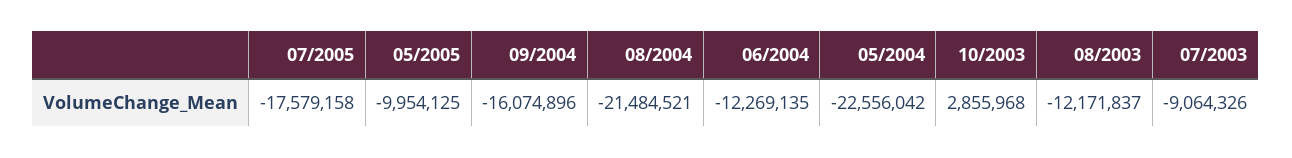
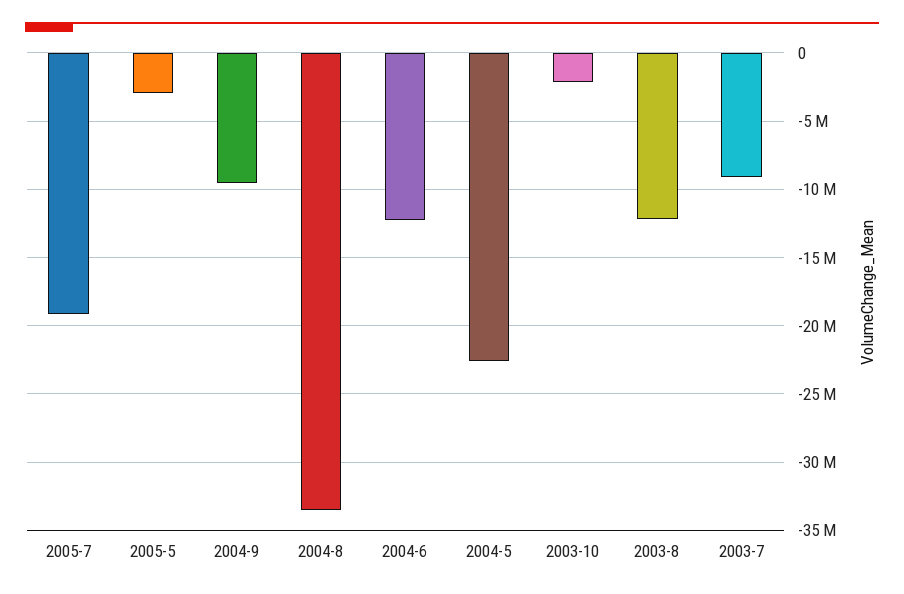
  {
-   "07/2005": -17579158,
+   "07/2005": -19000000,
-   "05/2005": -9954125,
+   "05/2005": -3000000,
-   "09/2004": -16074896,
+   "09/2004": -9500000,
-   "08/2004": -21484521,
+   "08/2004": -33500000,
    "06/2004": -12269135,
    "05/2004": -22556042,
-   "10/2003": 2855968,
+   "10/2003": -2000000,
    "08/2003": -12171837,
    "07/2003": -9064326
  }

